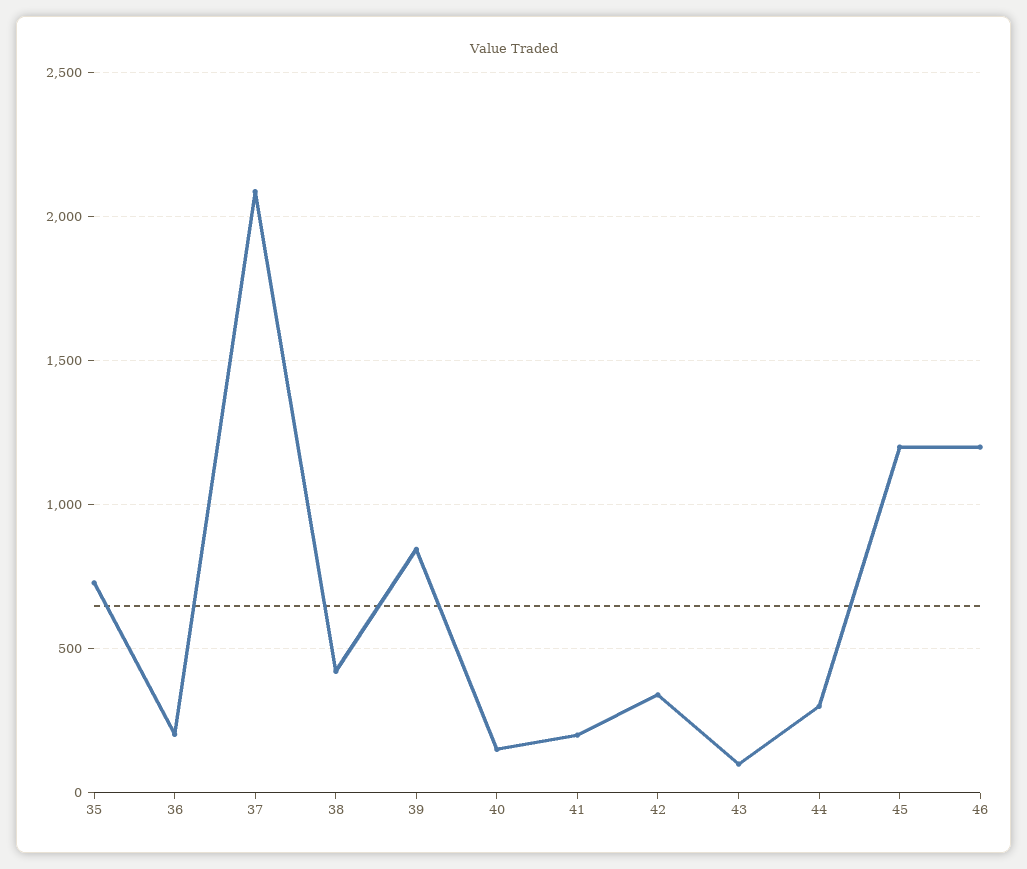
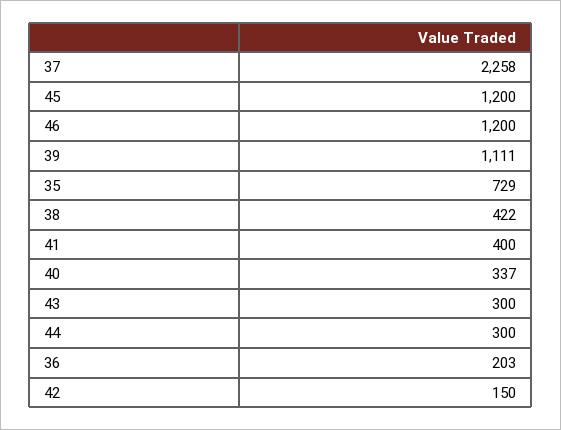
  {
    "35": 729,
    "36": 203,
-   "37": 2100,
+   "37": 2258,
    "38": 422,
-   "39": 850,
+   "39": 1111,
-   "40": 150,
+   "40": 337,
-   "41": 200,
+   "41": 400,
-   "42": 350,
+   "42": 150,
-   "43": 100,
+   "43": 300,
    "44": 300,
    "45": 1200,
    "46": 1200
  }

